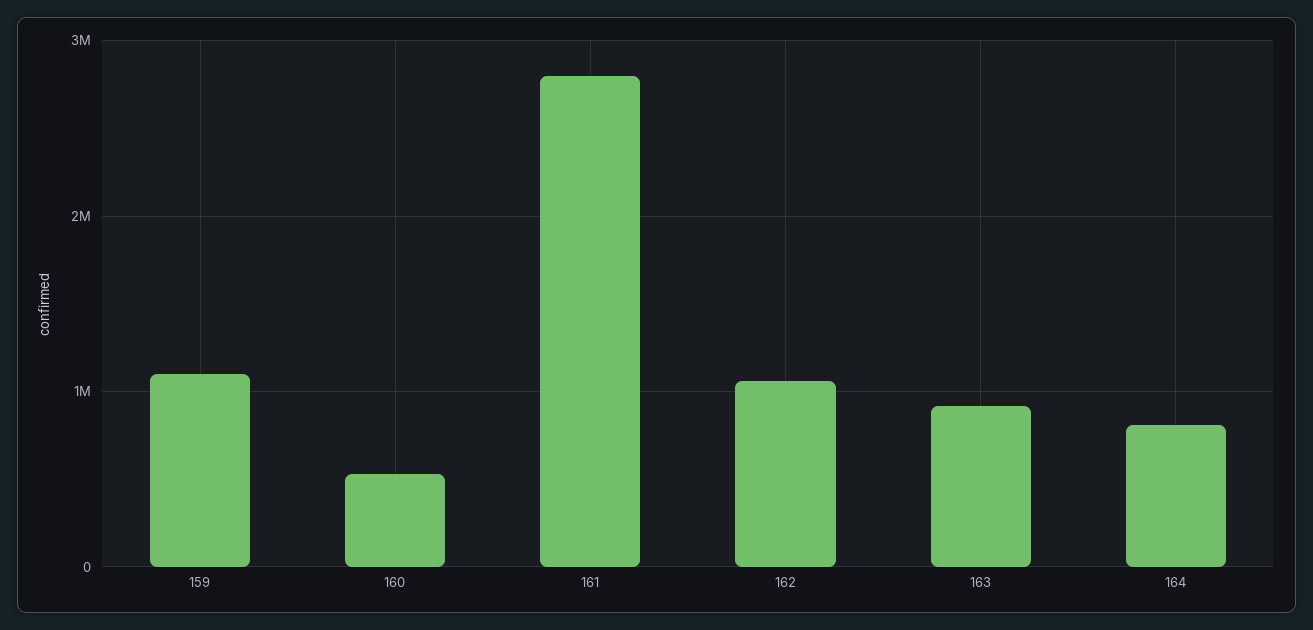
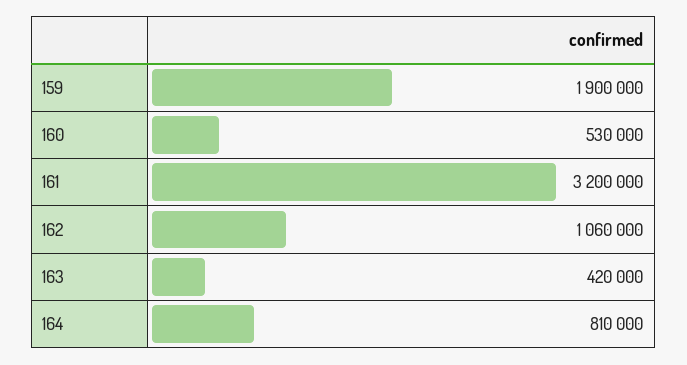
  {
-   "159": 1100000,
+   "159": 1900000,
    "160": 530000,
-   "161": 2800000,
+   "161": 3200000,
    "162": 1060000,
-   "163": 900000,
+   "163": 420000,
    "164": 810000
  }

